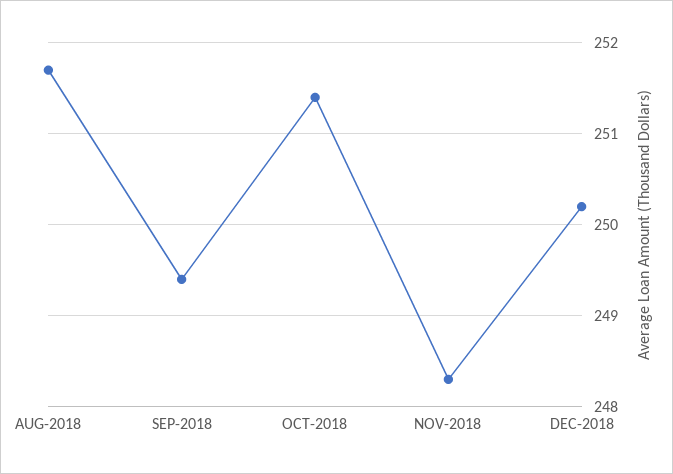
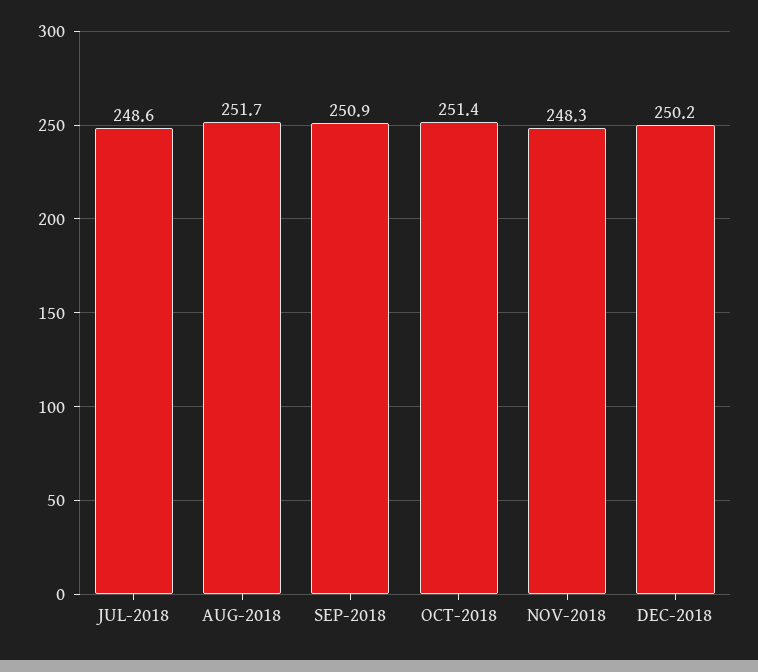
  {
    "AUG-2018": 251.7,
-   "SEP-2018": 249.4,
+   "SEP-2018": 250.9,
    "OCT-2018": 251.4,
    "NOV-2018": 248.3,
-   "DEC-2018": 250.2
+   "DEC-2018": 250.2,
+   "JUL-2018": 248.6
  }

